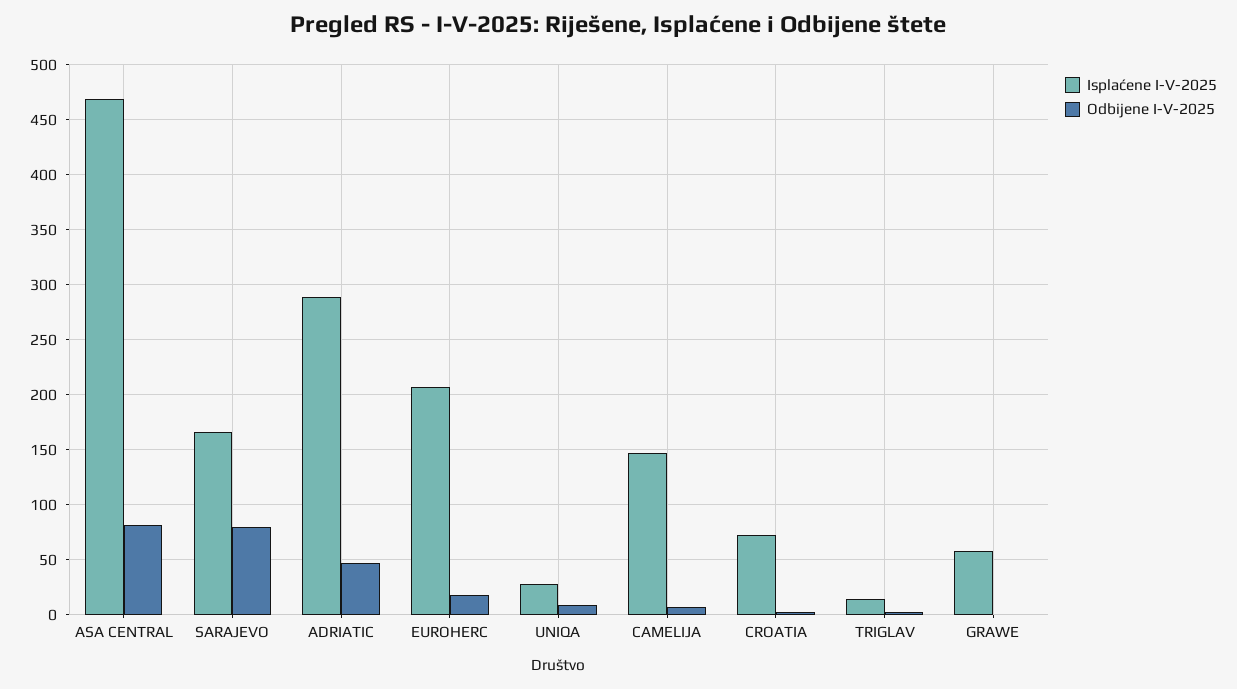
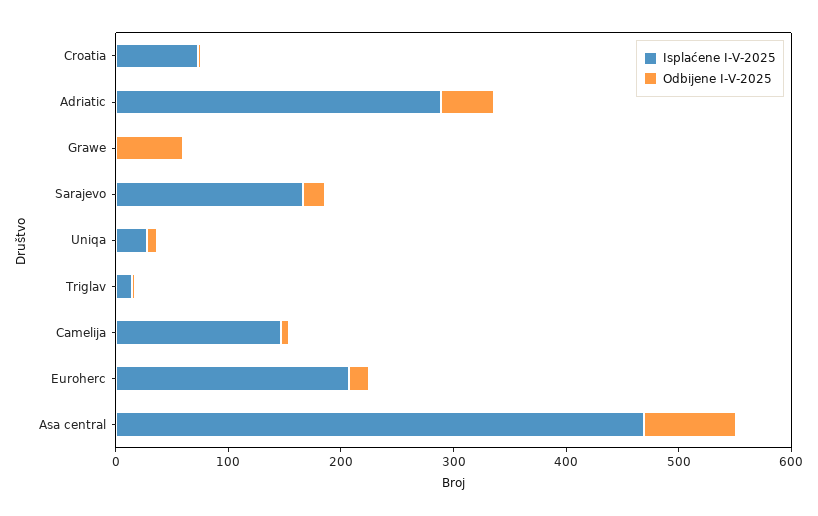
  {
    "Isplaćene I-V-2025": {
      "ASA CENTRAL": 470,
      "SARAJEVO": 170,
      "ADRIATIC": 290,
      "EUROHERC": 210,
      "UNIQA": 30,
      "CAMELIJA": 150,
      "CROATIA": 70,
      "TRIGLAV": 10,
-     "GRAWE": 60
+     "GRAWE": 0
    },
    "Odbijene I-V-2025": {
      "ASA CENTRAL": 80,
-     "SARAJEVO": 80,
+     "SARAJEVO": 20,
      "ADRIATIC": 50,
      "EUROHERC": 20,
      "UNIQA": 10,
      "CAMELIJA": 10,
      "CROATIA": 0,
      "TRIGLAV": 0,
-     "GRAWE": 0
+     "GRAWE": 60
    }
  }

